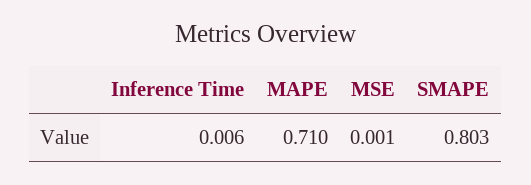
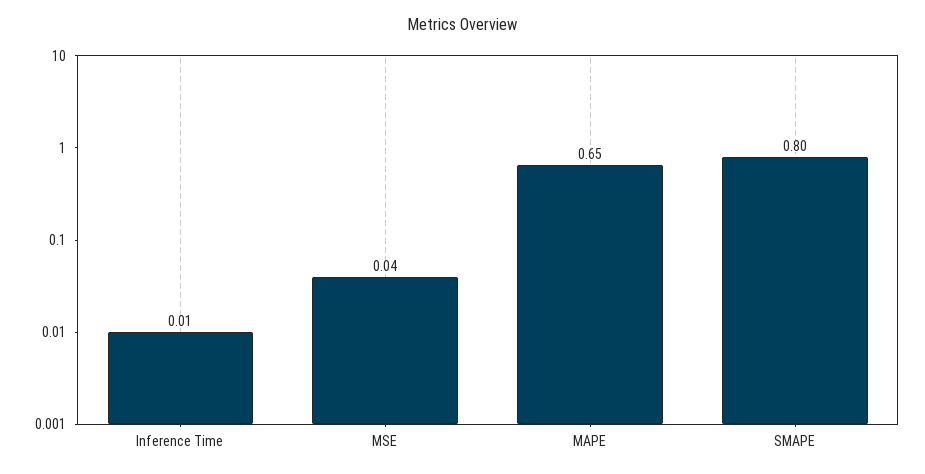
  {
    "Inference Time": 0.006,
-   "MAPE": 0.71,
+   "MAPE": 0.65,
-   "MSE": 0.001,
+   "MSE": 0.04,
    "SMAPE": 0.803
  }

